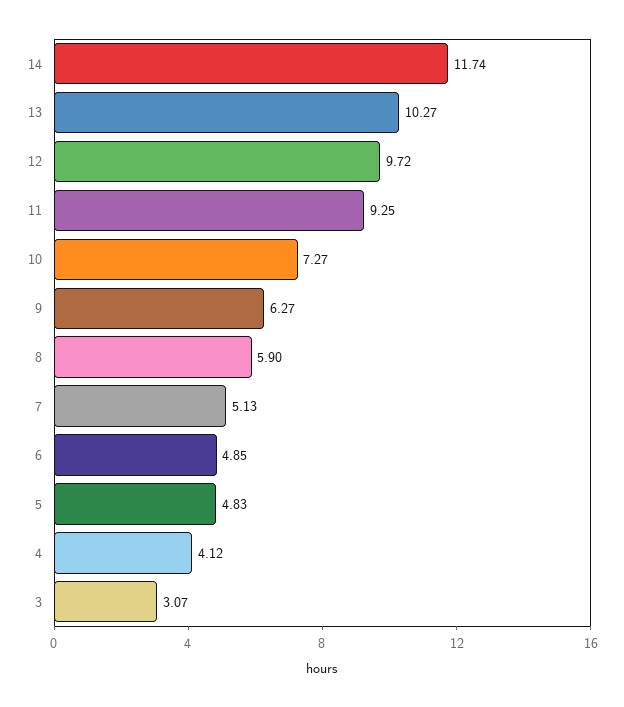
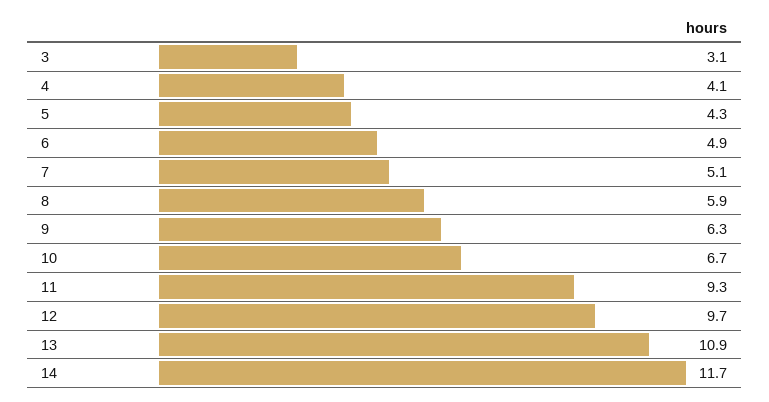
  {
    "14": 11.74,
-   "13": 10.27,
+   "13": 10.9,
    "12": 9.72,
    "11": 9.25,
-   "10": 7.27,
+   "10": 6.7,
    "9": 6.27,
    "8": 5.9,
    "7": 5.13,
    "6": 4.85,
-   "5": 4.83,
+   "5": 4.3,
    "4": 4.12,
    "3": 3.07
  }

